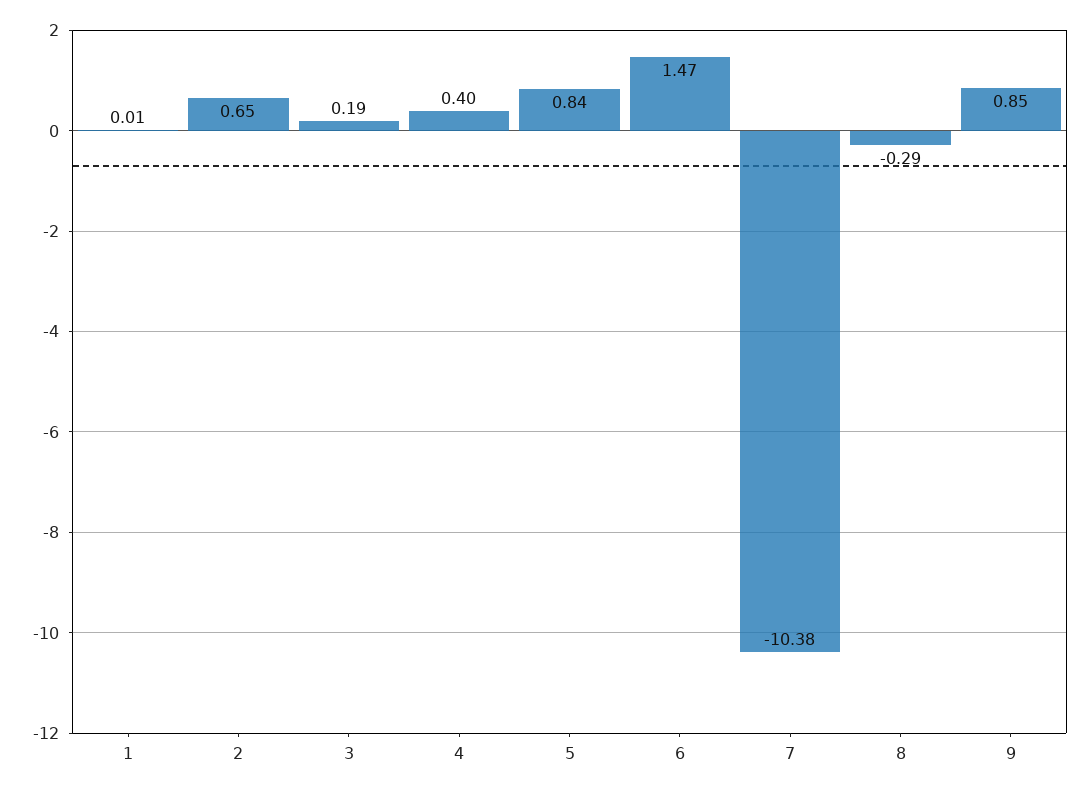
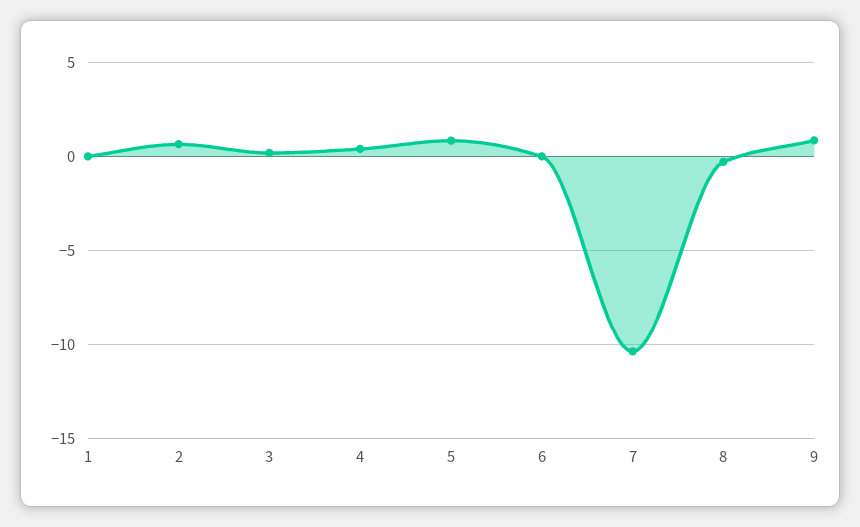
  {
    "1": 0.01,
    "2": 0.65,
    "3": 0.19,
    "4": 0.4,
    "5": 0.84,
-   "6": 1.47,
+   "6": 0,
    "7": -10.38,
    "8": -0.29,
    "9": 0.85
  }

